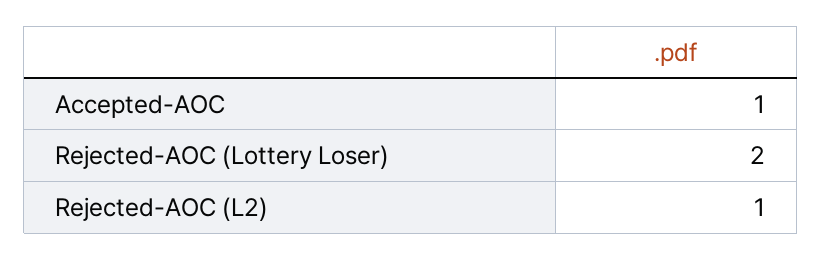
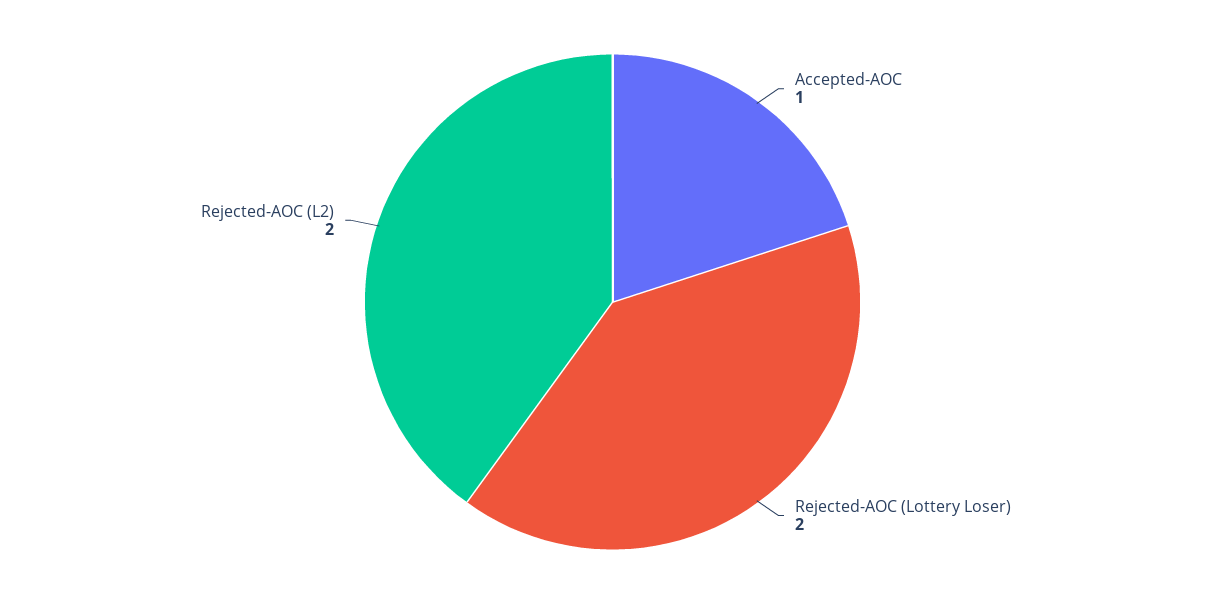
  {
    "Accepted-AOC": 1,
    "Rejected-AOC (Lottery Loser)": 2,
-   "Rejected-AOC (L2)": 1
+   "Rejected-AOC (L2)": 2
  }

